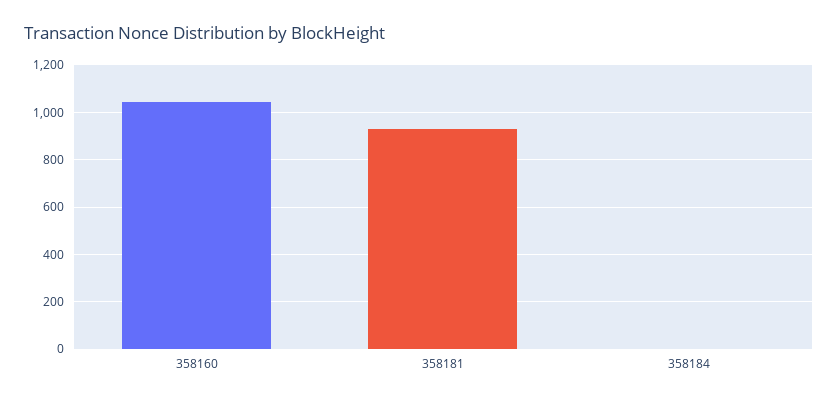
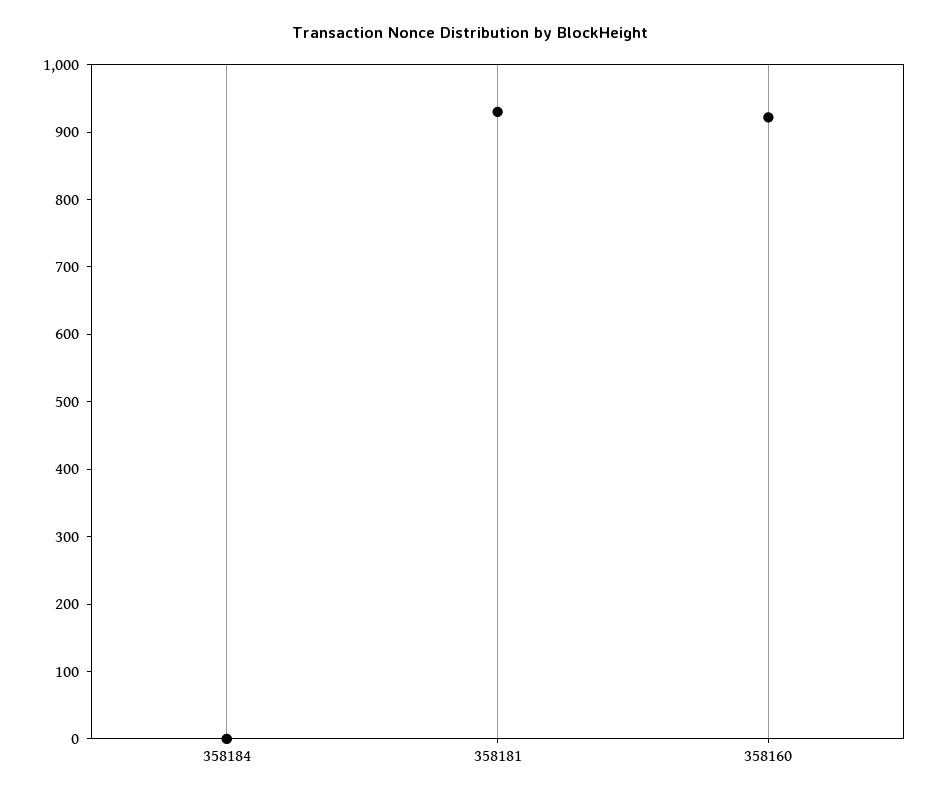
  {
-   "358160": 1050,
+   "358160": 920,
    "358181": 940,
    "358184": 0
  }

